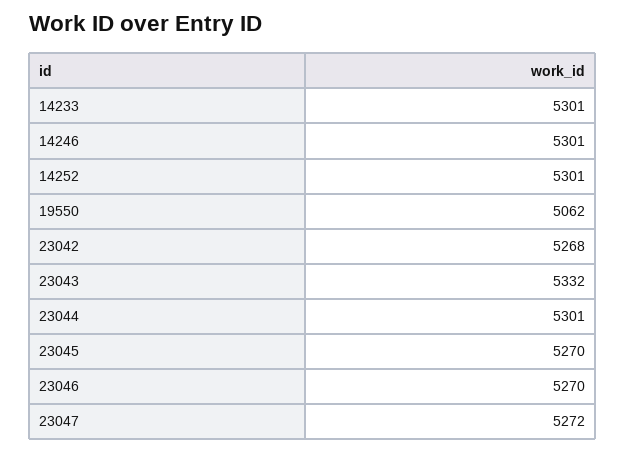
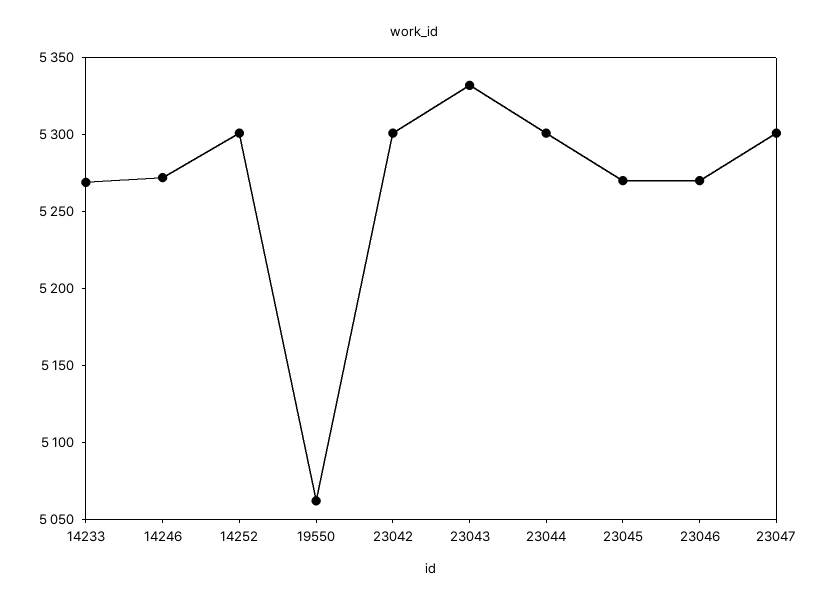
  {
-   "14233": 5301,
+   "14233": 5270,
-   "14246": 5301,
+   "14246": 5270,
    "14252": 5301,
    "19550": 5062,
-   "23042": 5268,
+   "23042": 5300,
    "23043": 5332,
    "23044": 5301,
    "23045": 5270,
    "23046": 5270,
-   "23047": 5272
+   "23047": 5300
  }

